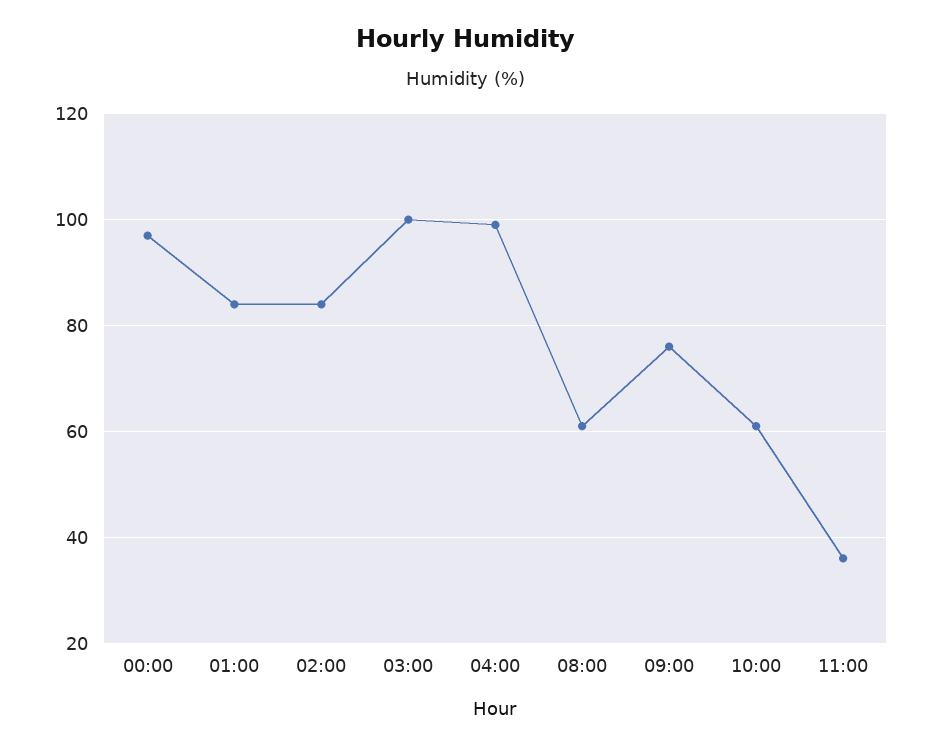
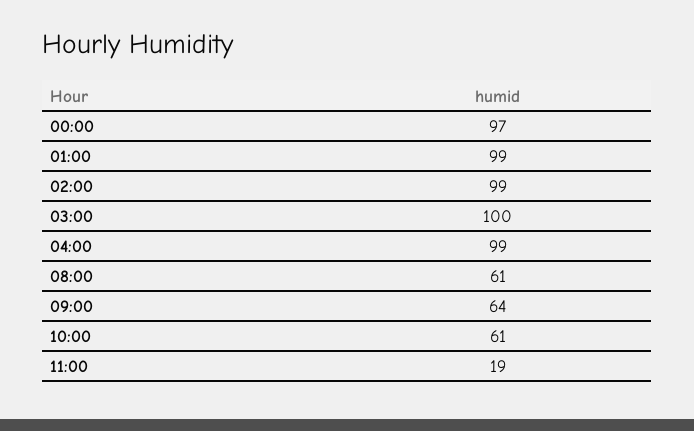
  {
    "00:00": 97,
-   "01:00": 85,
+   "01:00": 99,
-   "02:00": 85,
+   "02:00": 99,
    "03:00": 100,
    "04:00": 99,
    "08:00": 61,
-   "09:00": 75,
+   "09:00": 64,
    "10:00": 61,
-   "11:00": 35
+   "11:00": 19
  }

